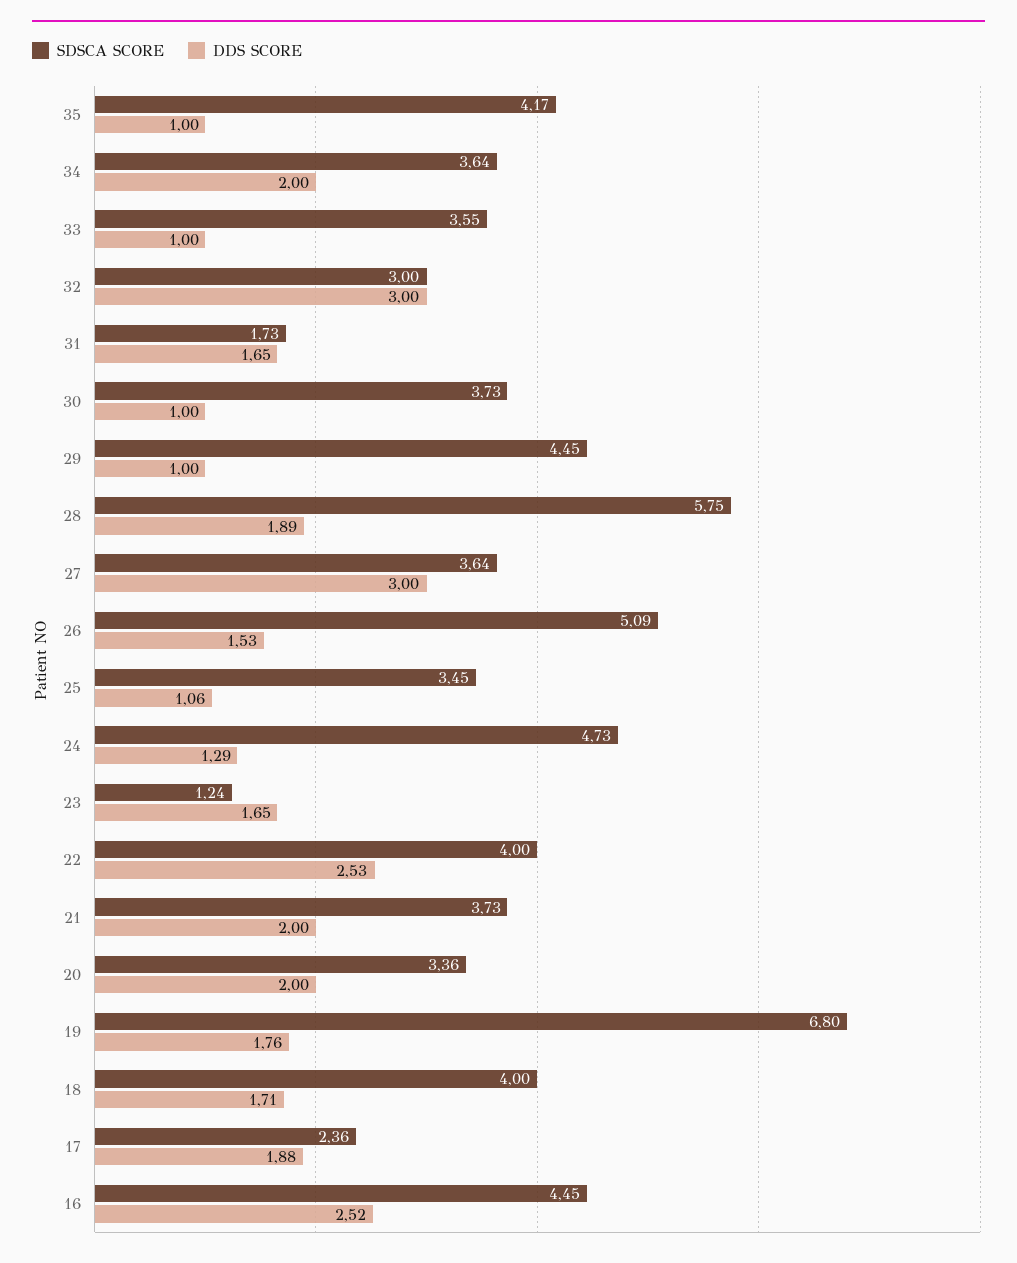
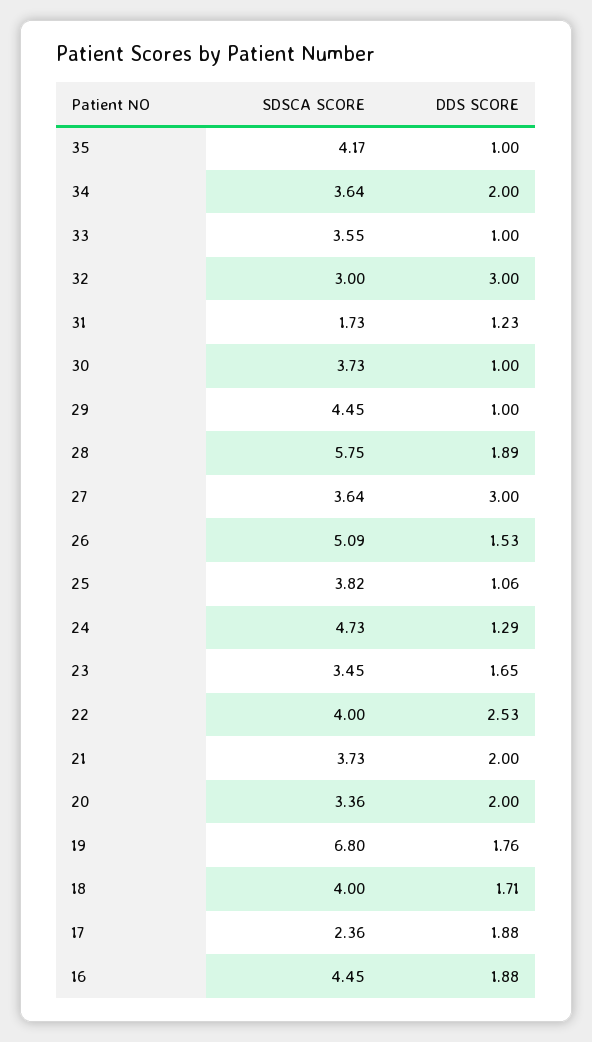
  {
    "SDSCA SCORE": {
      "35": 4.17,
      "34": 3.64,
      "33": 3.55,
      "32": 3,
      "31": 1.73,
      "30": 3.73,
      "29": 4.45,
      "28": 5.75,
      "27": 3.64,
      "26": 5.09,
-     "25": 3.45,
+     "25": 3.82,
      "24": 4.73,
-     "23": 1.24,
+     "23": 3.45,
      "22": 4,
      "21": 3.73,
      "20": 3.36,
      "19": 6.8,
      "18": 4,
      "17": 2.36,
      "16": 4.45
    },
    "DDS SCORE": {
      "35": 1,
      "34": 2,
      "33": 1,
      "32": 3,
-     "31": 1.65,
+     "31": 1.23,
      "30": 1,
      "29": 1,
      "28": 1.89,
      "27": 3,
      "26": 1.53,
      "25": 1.06,
      "24": 1.29,
      "23": 1.65,
      "22": 2.53,
      "21": 2,
      "20": 2,
      "19": 1.76,
      "18": 1.71,
      "17": 1.88,
-     "16": 2.52
+     "16": 1.88
    }
  }

